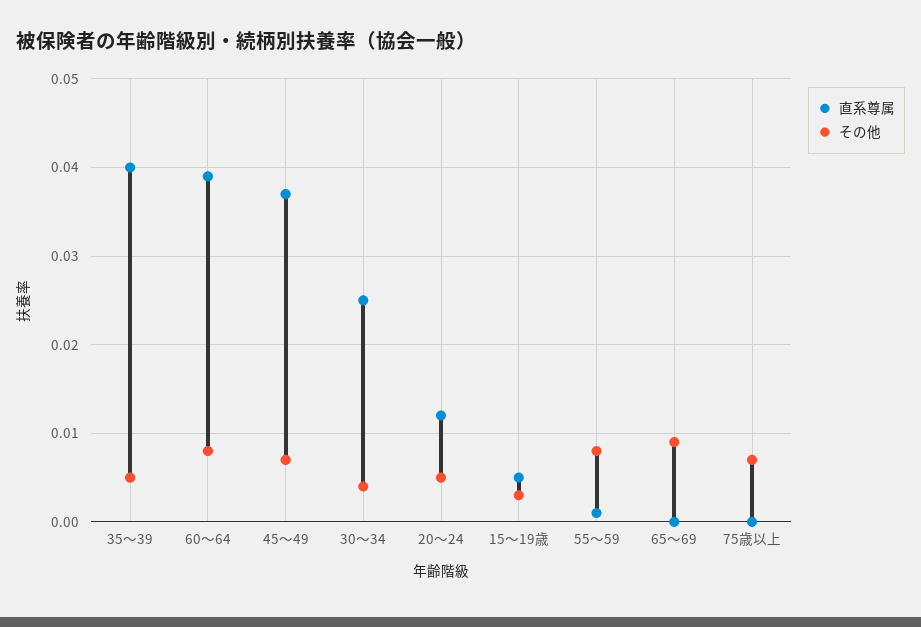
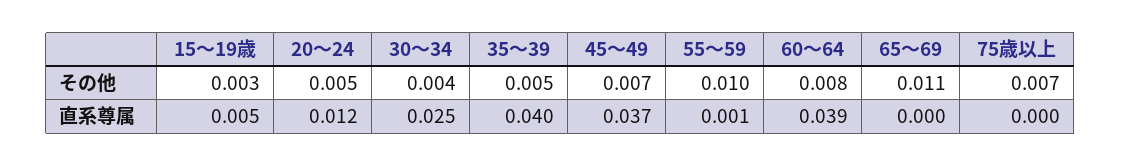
  {
    "直系尊属": {
      "35～39": 0.04,
      "60～64": 0.039,
      "45～49": 0.037,
      "30～34": 0.025,
      "20～24": 0.012,
      "15～19歳": 0.005,
      "55～59": 0.001,
      "65～69": 0,
      "75歳以上": 0
    },
    "その他": {
      "35～39": 0.005,
      "60～64": 0.008,
      "45～49": 0.007,
      "30～34": 0.004,
      "20～24": 0.005,
      "15～19歳": 0.003,
-     "55～59": 0.008,
+     "55～59": 0.01,
-     "65～69": 0.009,
+     "65～69": 0.011,
      "75歳以上": 0.007
    }
  }

